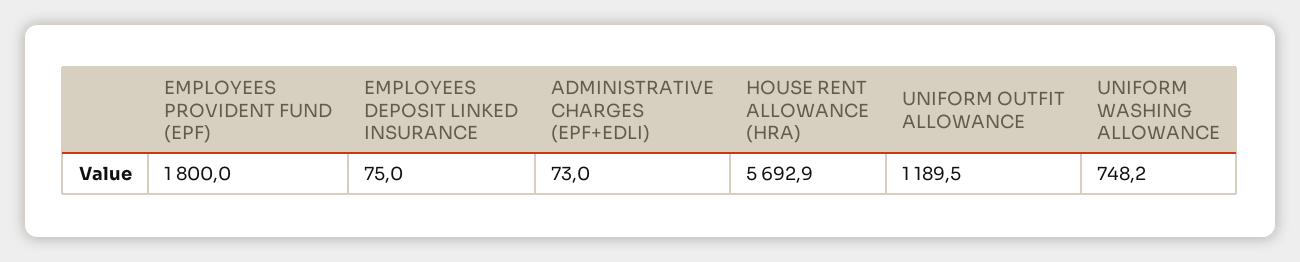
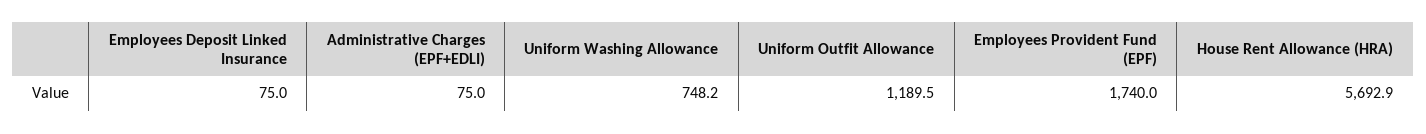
  {
-   "EMPLOYEES PROVIDENT FUND (EPF)": 1800,
+   "EMPLOYEES PROVIDENT FUND (EPF)": 1740,
    "EMPLOYEES DEPOSIT LINKED INSURANCE": 75,
-   "ADMINISTRATIVE CHARGES (EPF+EDLI)": 73,
+   "ADMINISTRATIVE CHARGES (EPF+EDLI)": 75,
    "HOUSE RENT ALLOWANCE (HRA)": 5692.9,
    "UNIFORM OUTFIT ALLOWANCE": 1189.5,
    "UNIFORM WASHING ALLOWANCE": 748.2
  }

